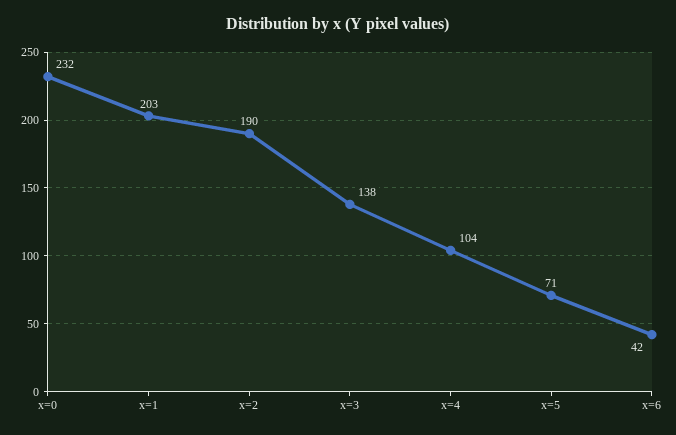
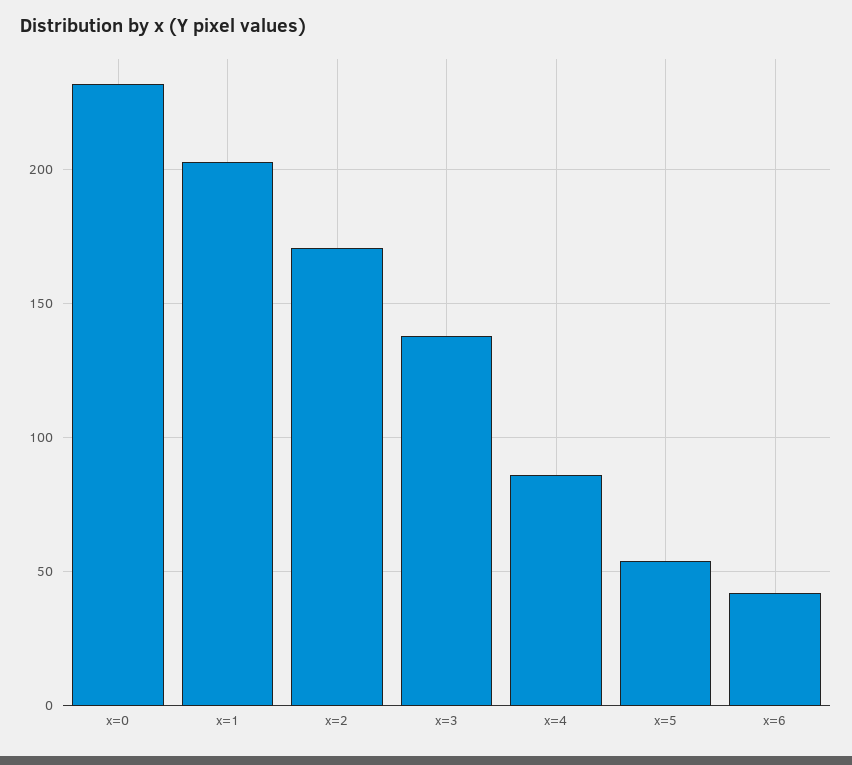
  {
    "x=0": 232,
    "x=1": 203,
-   "x=2": 190,
+   "x=2": 170,
    "x=3": 138,
-   "x=4": 104,
+   "x=4": 85,
-   "x=5": 71,
+   "x=5": 55,
    "x=6": 42
  }

